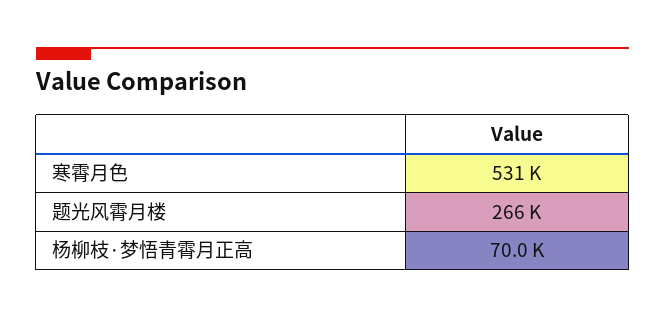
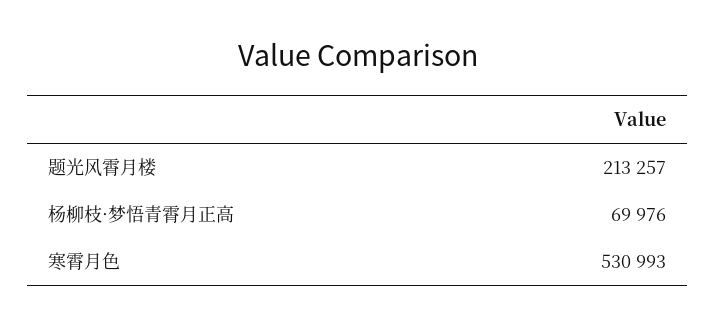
  {
    "寒霄月色": 530993,
-   "题光风霄月楼": 266000,
+   "题光风霄月楼": 213257,
    "杨柳枝·梦悟青霄月正高": 69976
  }

